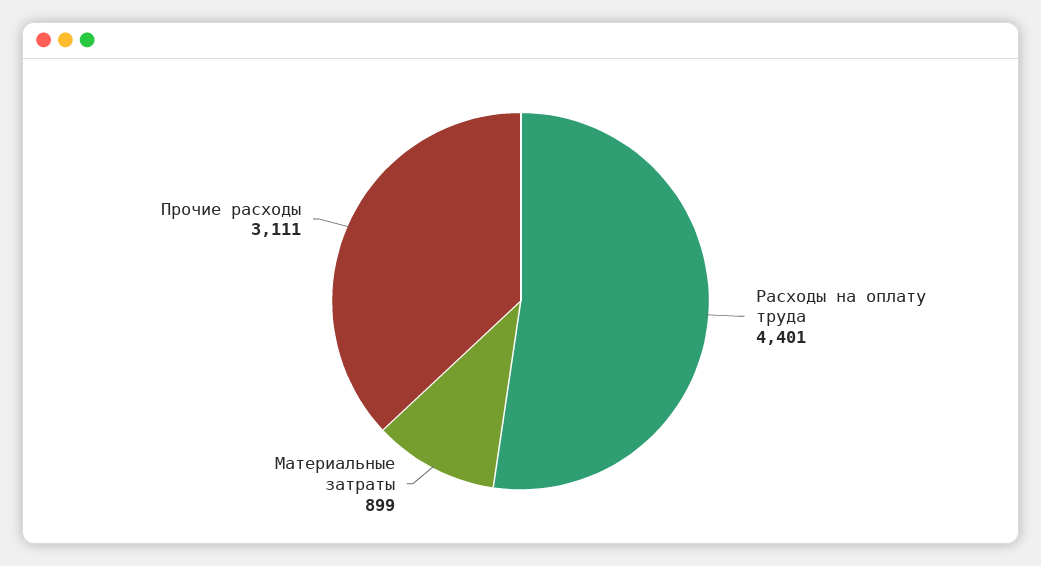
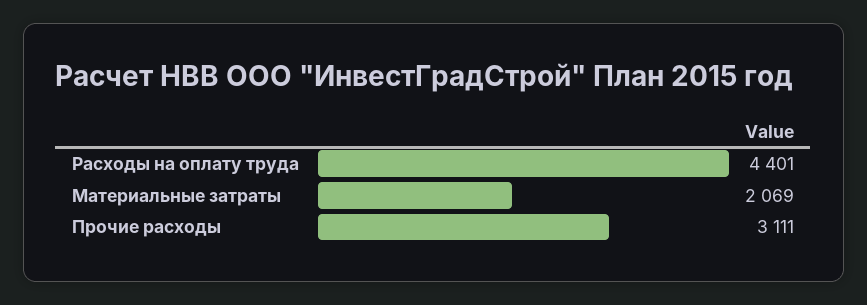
  {
    "Расходы на оплату труда": 4401,
-   "Материальные затраты": 899,
+   "Материальные затраты": 2069,
    "Прочие расходы": 3111
  }

